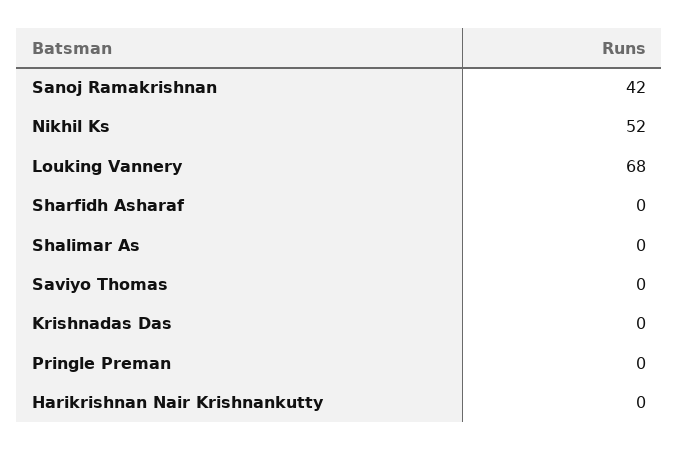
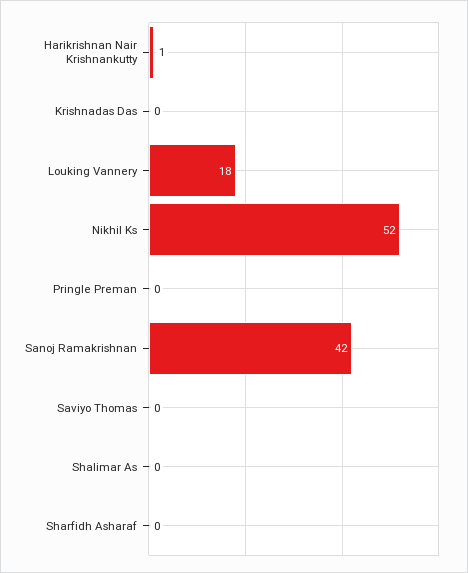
  {
    "Sanoj Ramakrishnan": 42,
    "Nikhil Ks": 52,
-   "Louking Vannery": 68,
+   "Louking Vannery": 18,
    "Sharfidh Asharaf": 0,
    "Shalimar As": 0,
    "Saviyo Thomas": 0,
    "Krishnadas Das": 0,
    "Pringle Preman": 0,
-   "Harikrishnan Nair Krishnankutty": 0
+   "Harikrishnan Nair Krishnankutty": 1
  }

